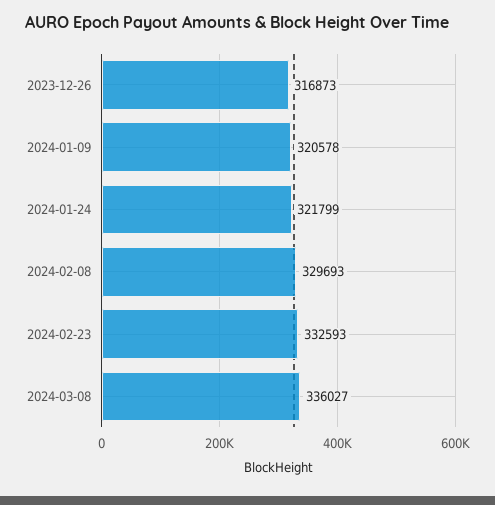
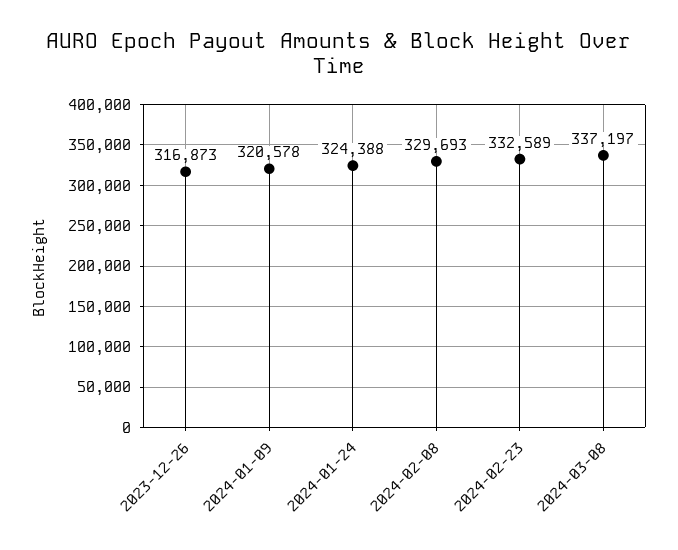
  {
    "2023-12-26": 316873,
    "2024-01-09": 320578,
-   "2024-01-24": 321799,
+   "2024-01-24": 324388,
    "2024-02-08": 329693,
-   "2024-02-23": 332593,
+   "2024-02-23": 332589,
-   "2024-03-08": 336027
+   "2024-03-08": 337197
  }

